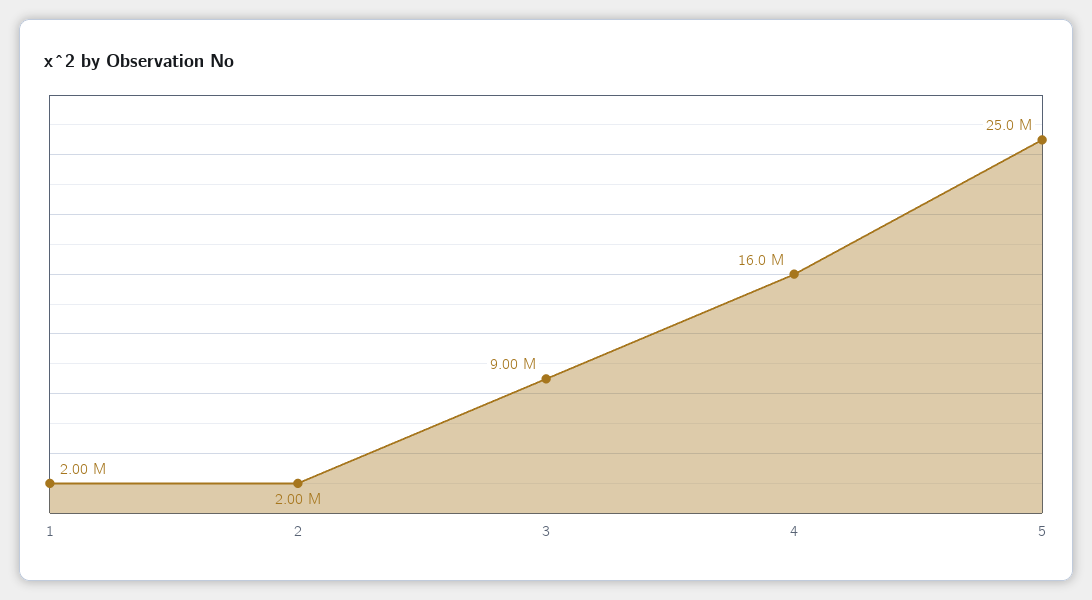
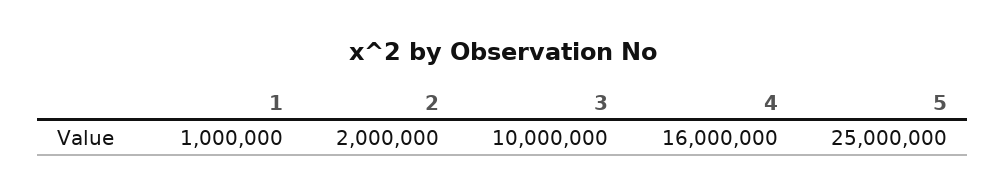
  {
-   "1": 2000000,
+   "1": 1000000,
    "2": 2000000,
-   "3": 9000000,
+   "3": 10000000,
    "4": 16000000,
    "5": 25000000
  }

